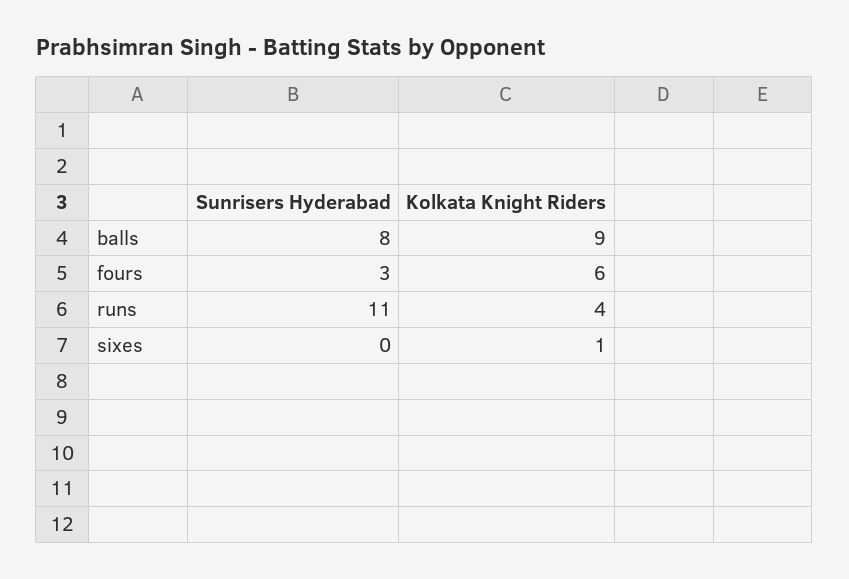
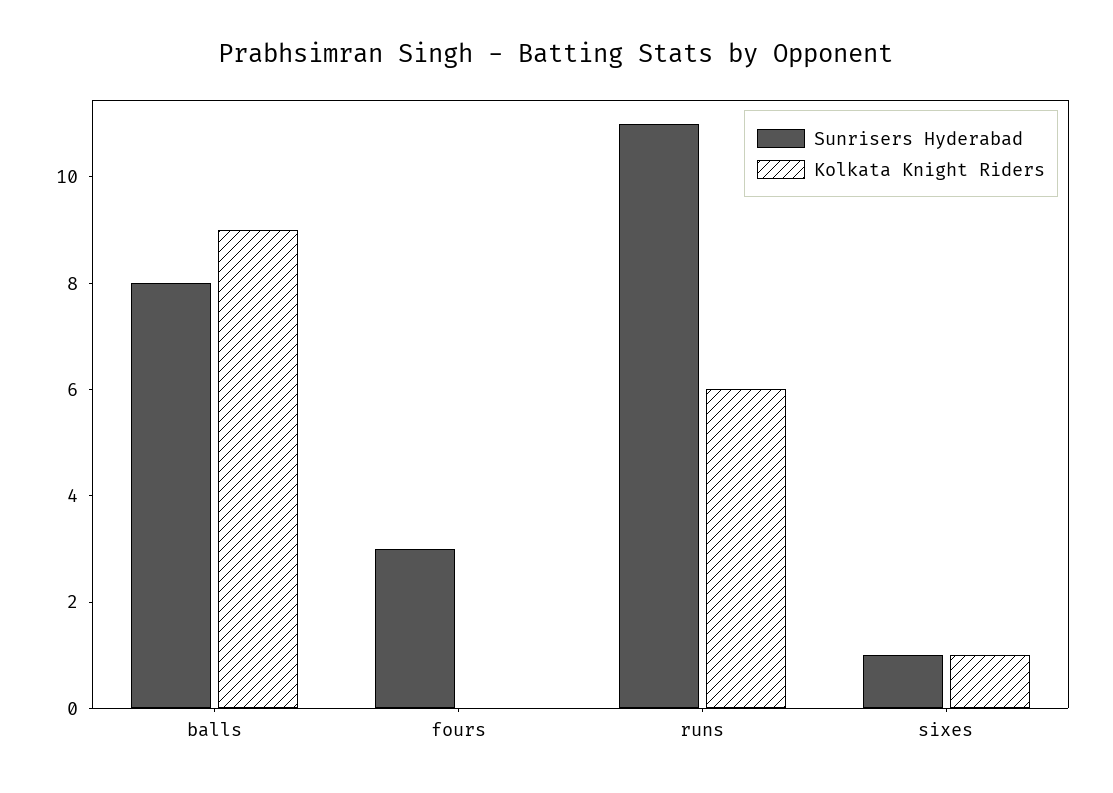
  {
    "Sunrisers Hyderabad": {
      "balls": 8,
      "fours": 3,
      "runs": 11,
-     "sixes": 0
+     "sixes": 1
    },
    "Kolkata Knight Riders": {
      "balls": 9,
-     "fours": 6,
+     "fours": 0,
-     "runs": 4,
+     "runs": 6,
      "sixes": 1
    }
  }

